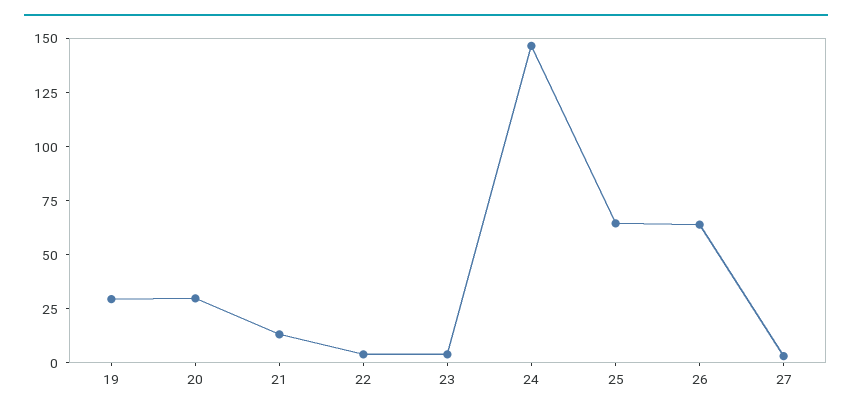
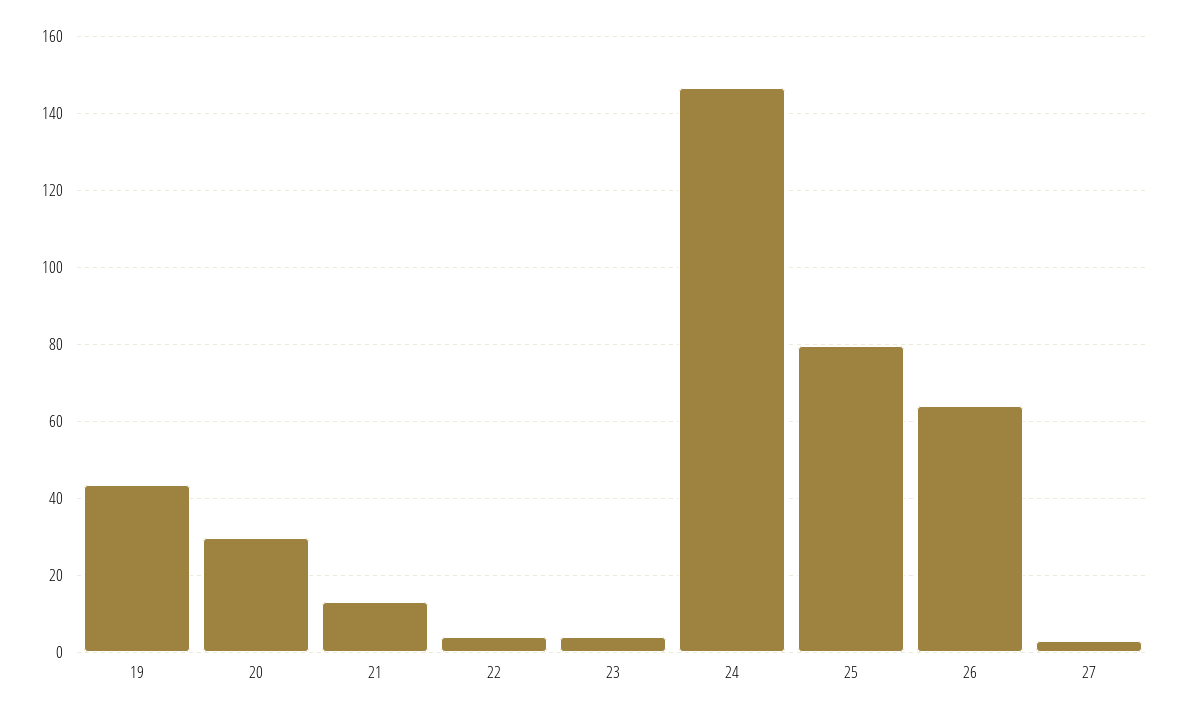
  {
-   "19": 30,
+   "19": 44,
    "20": 30,
    "21": 14,
    "22": 4,
    "23": 4,
    "24": 146,
-   "25": 65,
+   "25": 80,
    "26": 64,
    "27": 4
  }

